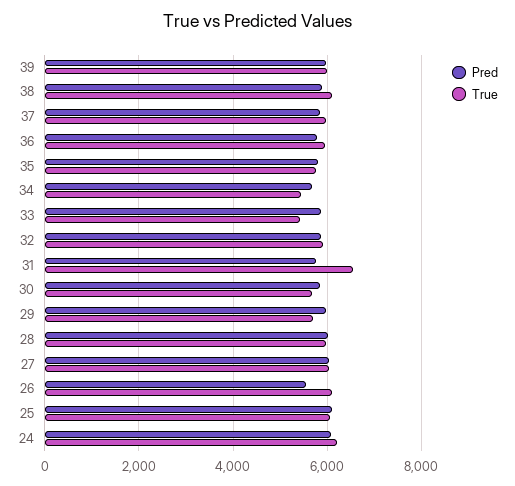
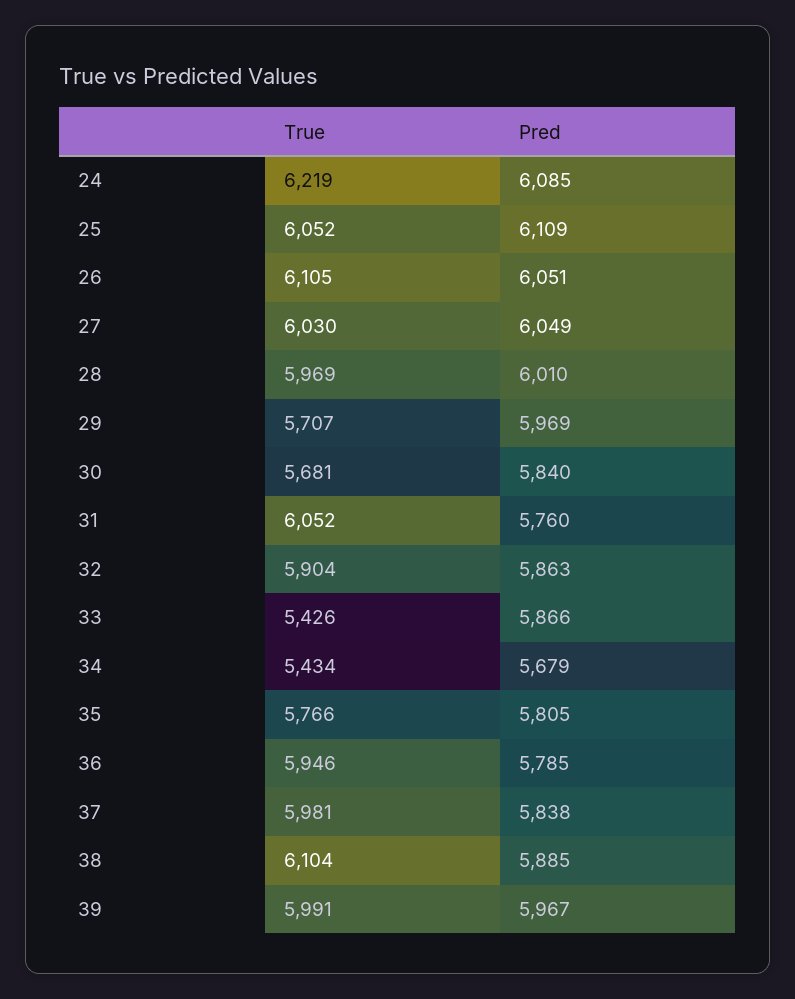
  {
    "Pred": {
      "39": 5967,
      "38": 5885,
      "37": 5838,
      "36": 5785,
      "35": 5805,
      "34": 5679,
      "33": 5866,
      "32": 5863,
      "31": 5760,
      "30": 5840,
      "29": 5969,
      "28": 6010,
      "27": 6049,
-     "26": 5600,
+     "26": 6051,
      "25": 6109,
      "24": 6085
    },
    "True": {
      "39": 5991,
      "38": 6104,
      "37": 5981,
      "36": 5946,
      "35": 5766,
      "34": 5434,
      "33": 5426,
      "32": 5904,
-     "31": 6600,
+     "31": 6052,
      "30": 5681,
      "29": 5707,
      "28": 5969,
      "27": 6030,
      "26": 6105,
      "25": 6052,
      "24": 6219
    }
  }

